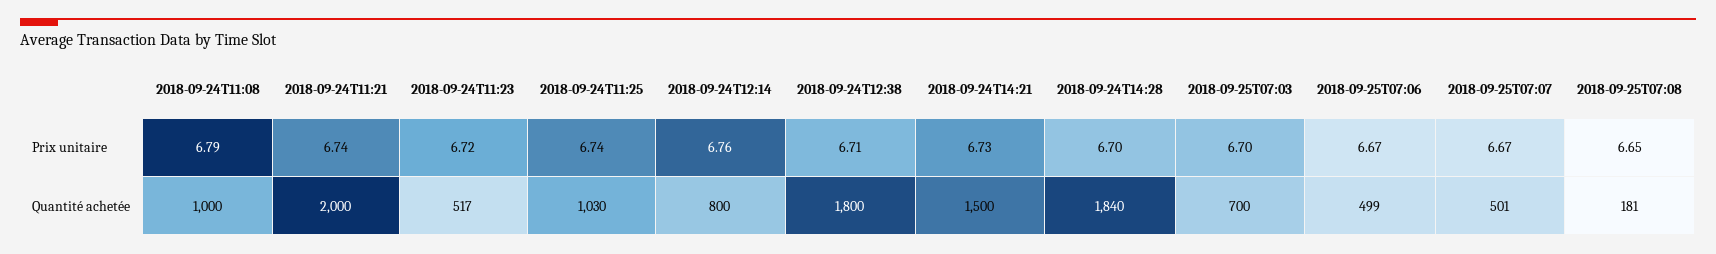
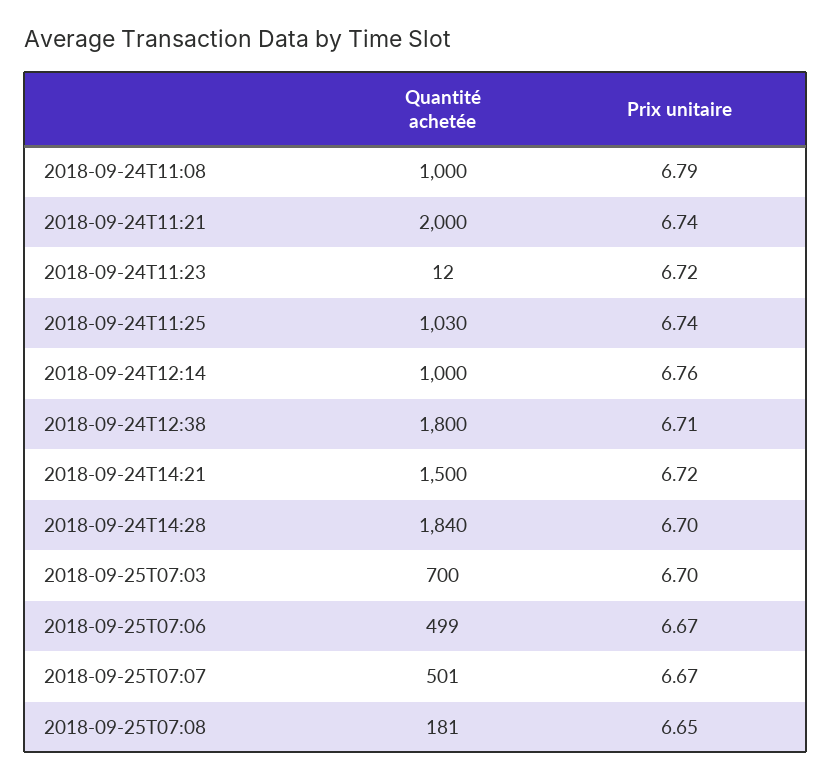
  {
    "2018-09-24T11:08": {
      "Prix unitaire": 6.79,
      "Quantité achetée": 1000
    },
    "2018-09-24T11:21": {
      "Prix unitaire": 6.74,
      "Quantité achetée": 2000
    },
    "2018-09-24T11:23": {
      "Prix unitaire": 6.72,
-     "Quantité achetée": 517
+     "Quantité achetée": 12
    },
    "2018-09-24T11:25": {
      "Prix unitaire": 6.74,
      "Quantité achetée": 1030
    },
    "2018-09-24T12:14": {
      "Prix unitaire": 6.76,
-     "Quantité achetée": 800
+     "Quantité achetée": 1000
    },
    "2018-09-24T12:38": {
      "Prix unitaire": 6.71,
      "Quantité achetée": 1800
    },
    "2018-09-24T14:21": {
-     "Prix unitaire": 6.73,
+     "Prix unitaire": 6.72,
      "Quantité achetée": 1500
    },
    "2018-09-24T14:28": {
      "Prix unitaire": 6.7,
      "Quantité achetée": 1840
    },
    "2018-09-25T07:03": {
      "Prix unitaire": 6.7,
      "Quantité achetée": 700
    },
    "2018-09-25T07:06": {
      "Prix unitaire": 6.67,
      "Quantité achetée": 499
    },
    "2018-09-25T07:07": {
      "Prix unitaire": 6.67,
      "Quantité achetée": 501
    },
    "2018-09-25T07:08": {
      "Prix unitaire": 6.65,
      "Quantité achetée": 181
    }
  }

